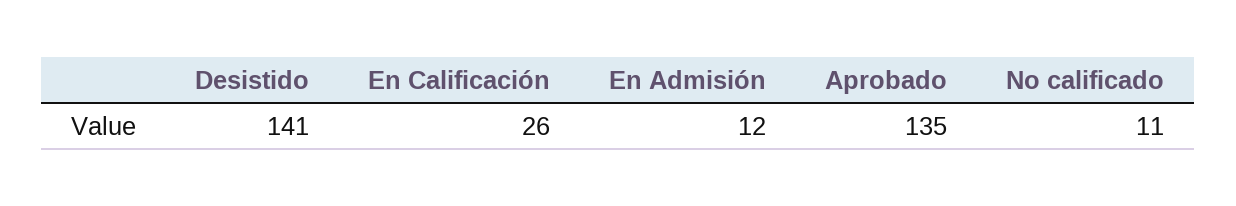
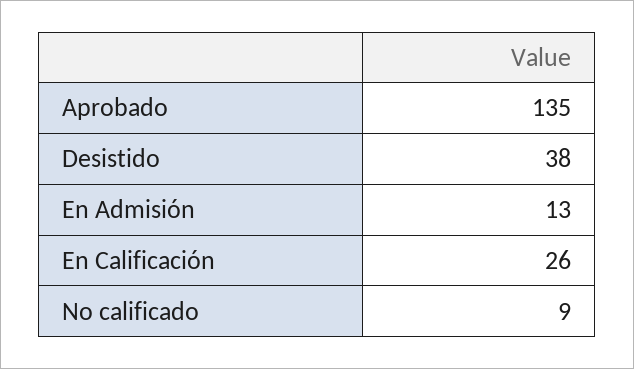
  {
-   "Desistido": 141,
+   "Desistido": 38,
    "En Calificación": 26,
-   "En Admisión": 12,
+   "En Admisión": 13,
    "Aprobado": 135,
-   "No calificado": 11
+   "No calificado": 9
  }

